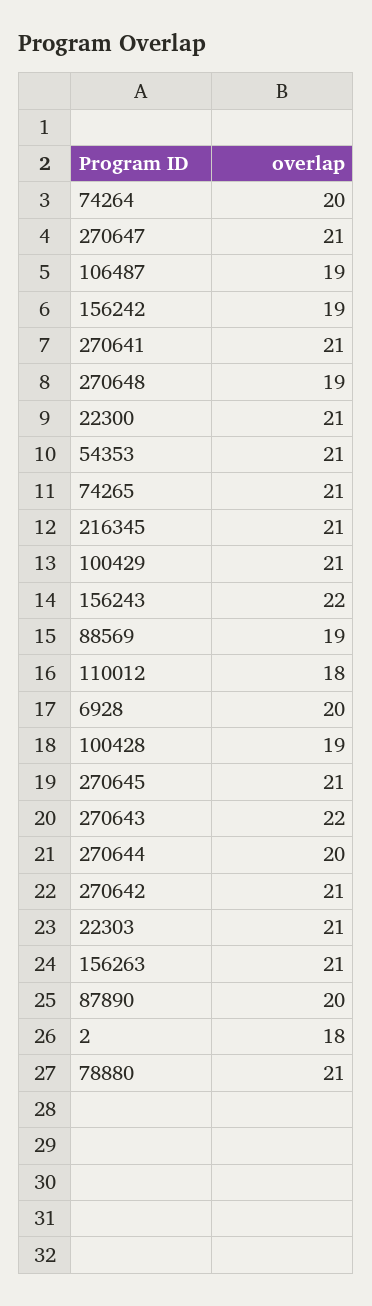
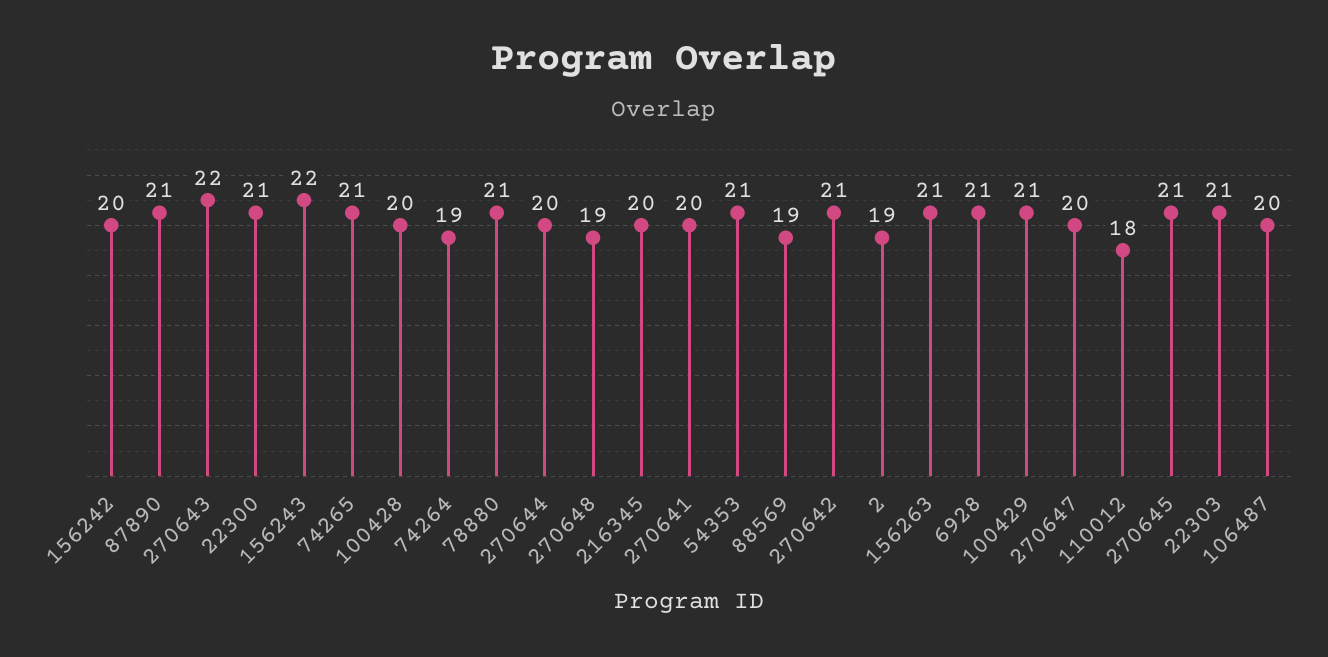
  {
-   "74264": 20,
+   "74264": 19,
-   "270647": 21,
+   "270647": 20,
-   "106487": 19,
+   "106487": 20,
-   "156242": 19,
+   "156242": 20,
-   "270641": 21,
+   "270641": 20,
    "270648": 19,
    "22300": 21,
    "54353": 21,
    "74265": 21,
-   "216345": 21,
+   "216345": 20,
    "100429": 21,
    "156243": 22,
    "88569": 19,
    "110012": 18,
-   "6928": 20,
+   "6928": 21,
-   "100428": 19,
+   "100428": 20,
    "270645": 21,
    "270643": 22,
    "270644": 20,
    "270642": 21,
    "22303": 21,
    "156263": 21,
-   "87890": 20,
+   "87890": 21,
-   "2": 18,
+   "2": 19,
    "78880": 21
  }

